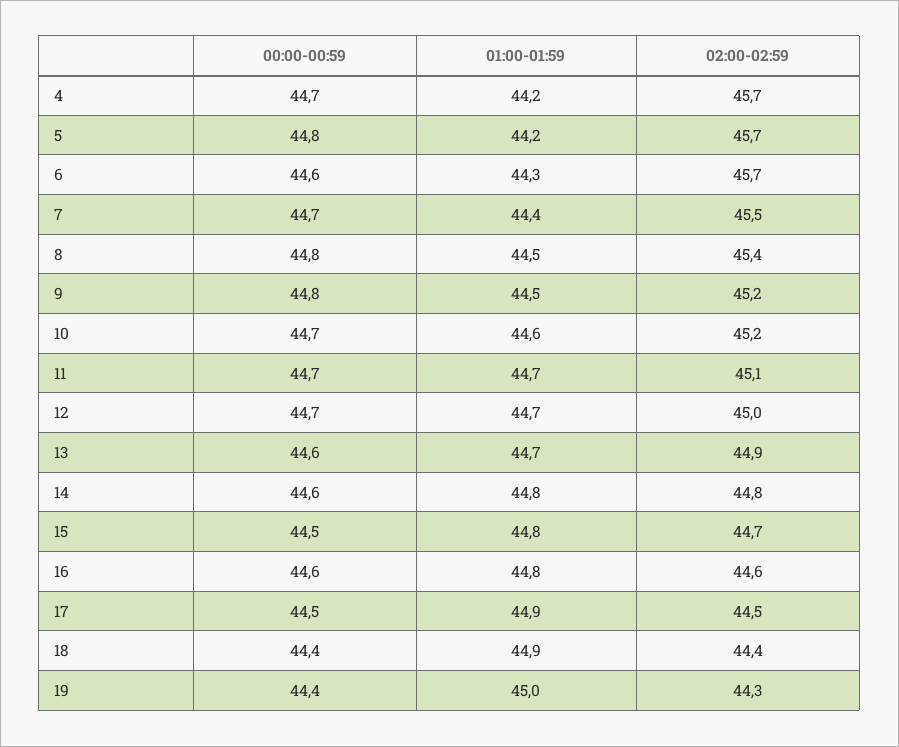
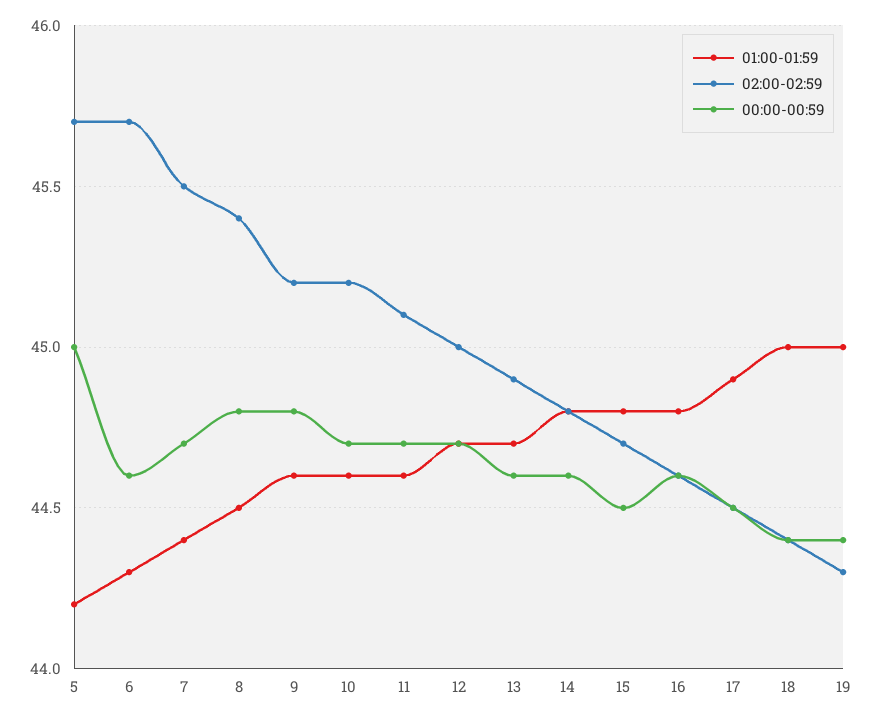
  {
    "00:00-00:59": {
-     "4": 44.7,
-     "5": 44.8,
+     "5": 45,
      "6": 44.6,
      "7": 44.7,
      "8": 44.8,
      "9": 44.8,
      "10": 44.7,
      "11": 44.7,
      "12": 44.7,
      "13": 44.6,
      "14": 44.6,
      "15": 44.5,
      "16": 44.6,
      "17": 44.5,
      "18": 44.4,
      "19": 44.4
    },
    "01:00-01:59": {
-     "4": 44.2,
      "5": 44.2,
      "6": 44.3,
      "7": 44.4,
      "8": 44.5,
-     "9": 44.5,
+     "9": 44.6,
      "10": 44.6,
-     "11": 44.7,
+     "11": 44.6,
      "12": 44.7,
      "13": 44.7,
      "14": 44.8,
      "15": 44.8,
      "16": 44.8,
      "17": 44.9,
-     "18": 44.9,
+     "18": 45,
      "19": 45
    },
    "02:00-02:59": {
-     "4": 45.7,
      "5": 45.7,
      "6": 45.7,
      "7": 45.5,
      "8": 45.4,
      "9": 45.2,
      "10": 45.2,
      "11": 45.1,
      "12": 45,
      "13": 44.9,
      "14": 44.8,
      "15": 44.7,
      "16": 44.6,
      "17": 44.5,
      "18": 44.4,
      "19": 44.3
    }
  }

